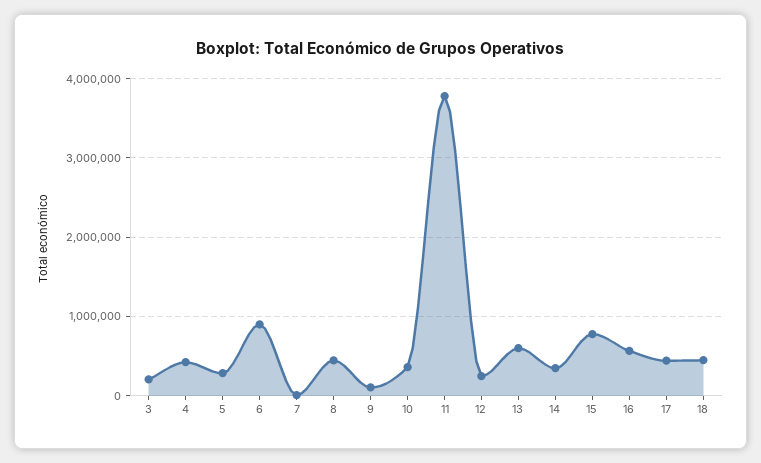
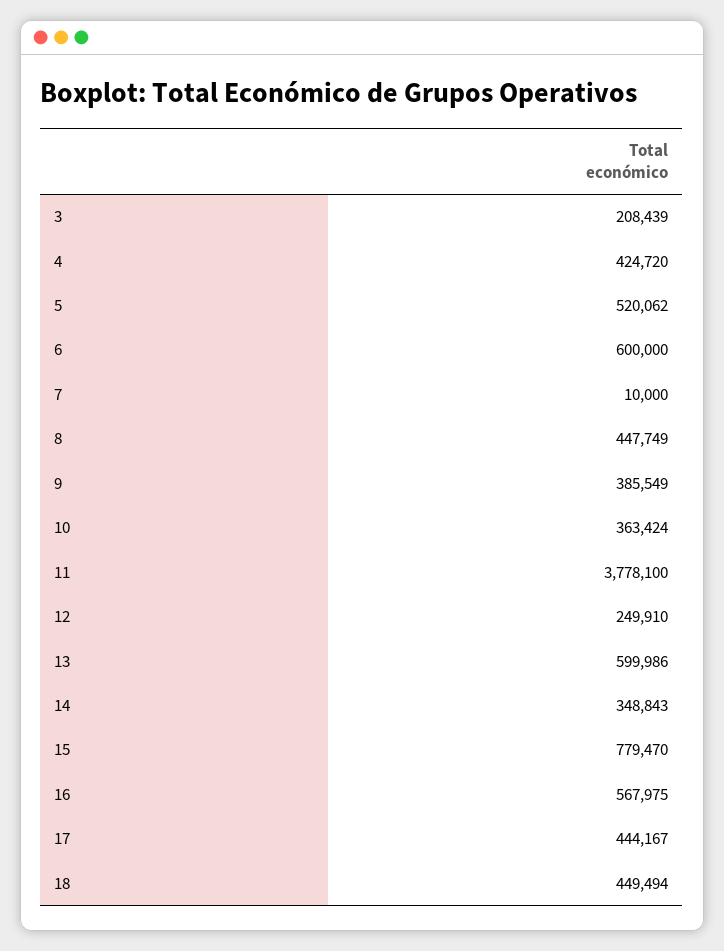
  {
    "3": 208439,
    "4": 424720,
-   "5": 300000,
+   "5": 520062,
-   "6": 900000,
+   "6": 600000,
    "7": 10000,
    "8": 447749,
-   "9": 100000,
+   "9": 385549,
    "10": 363424,
    "11": 3778100,
    "12": 249910,
    "13": 599986,
    "14": 348843,
    "15": 779470,
    "16": 567975,
    "17": 444167,
    "18": 449494
  }

